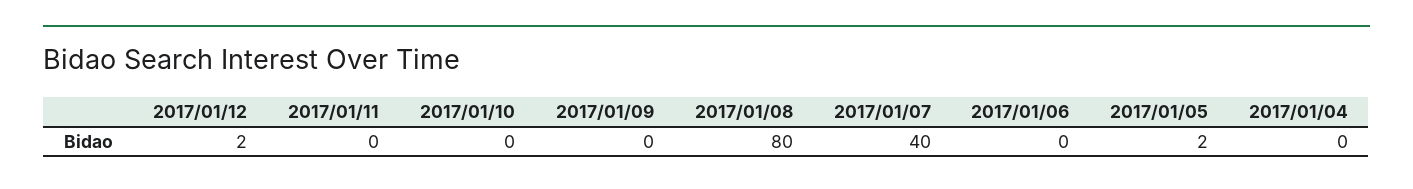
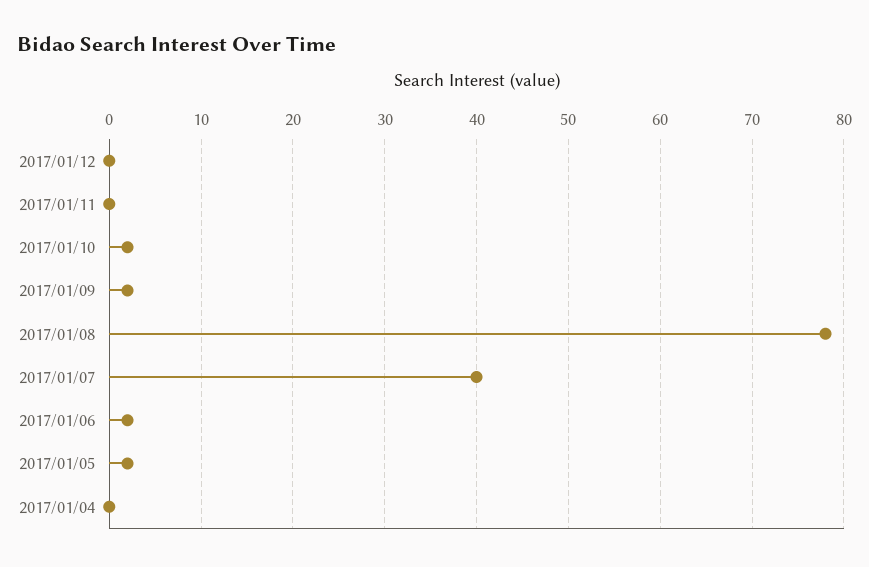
  {
-   "2017/01/12": 2,
+   "2017/01/12": 0,
    "2017/01/11": 0,
-   "2017/01/10": 0,
+   "2017/01/10": 2,
-   "2017/01/09": 0,
+   "2017/01/09": 2,
-   "2017/01/08": 80,
+   "2017/01/08": 78,
    "2017/01/07": 40,
-   "2017/01/06": 0,
+   "2017/01/06": 2,
    "2017/01/05": 2,
    "2017/01/04": 0
  }

